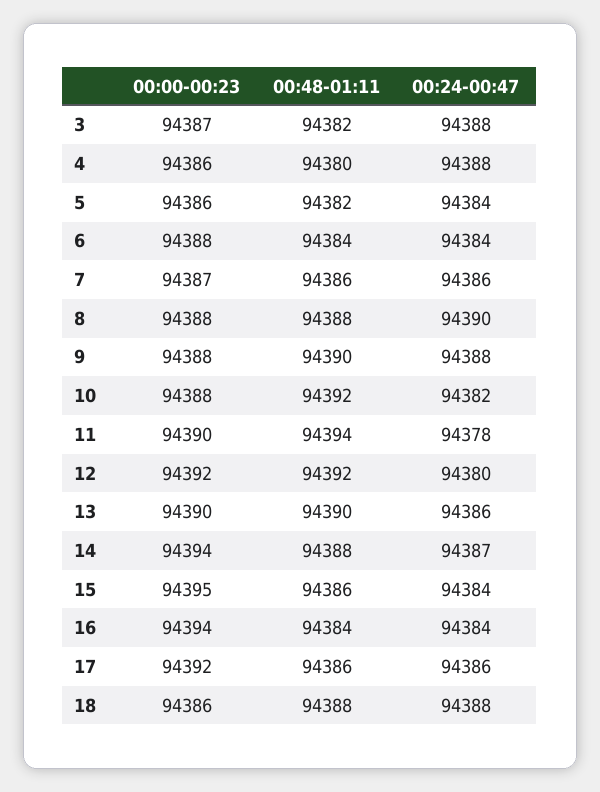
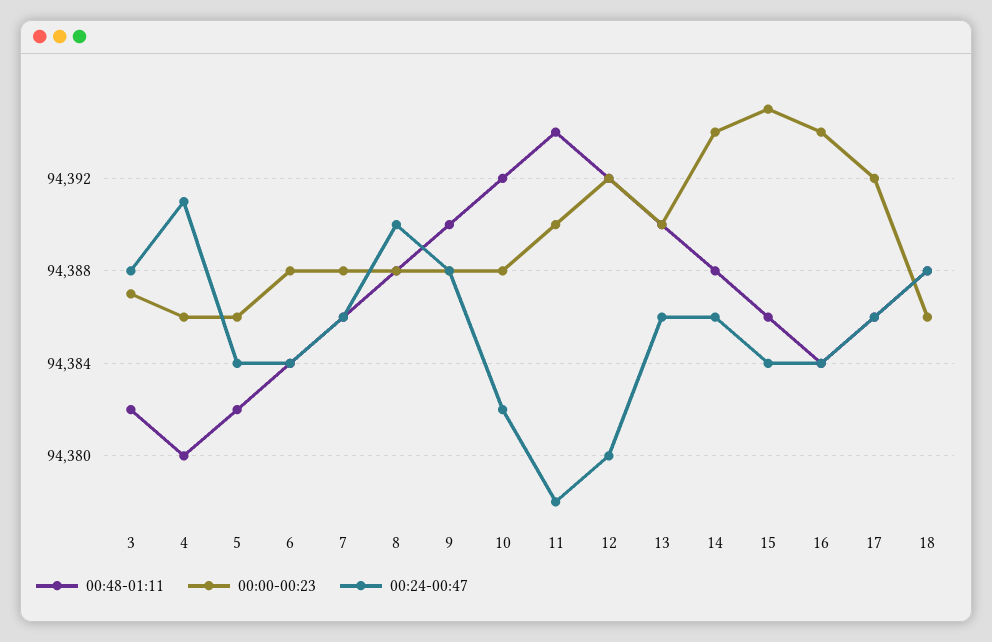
  {
    "00:00-00:23": {
      "3": 94387,
      "4": 94386,
      "5": 94386,
      "6": 94388,
-     "7": 94387,
+     "7": 94388,
      "8": 94388,
      "9": 94388,
      "10": 94388,
      "11": 94390,
      "12": 94392,
      "13": 94390,
      "14": 94394,
      "15": 94395,
      "16": 94394,
      "17": 94392,
      "18": 94386
    },
    "00:48-01:11": {
      "3": 94382,
      "4": 94380,
      "5": 94382,
      "6": 94384,
      "7": 94386,
      "8": 94388,
      "9": 94390,
      "10": 94392,
      "11": 94394,
      "12": 94392,
      "13": 94390,
      "14": 94388,
      "15": 94386,
      "16": 94384,
      "17": 94386,
      "18": 94388
    },
    "00:24-00:47": {
      "3": 94388,
-     "4": 94388,
+     "4": 94391,
      "5": 94384,
      "6": 94384,
      "7": 94386,
      "8": 94390,
      "9": 94388,
      "10": 94382,
      "11": 94378,
      "12": 94380,
      "13": 94386,
-     "14": 94387,
+     "14": 94386,
      "15": 94384,
      "16": 94384,
      "17": 94386,
      "18": 94388
    }
  }

